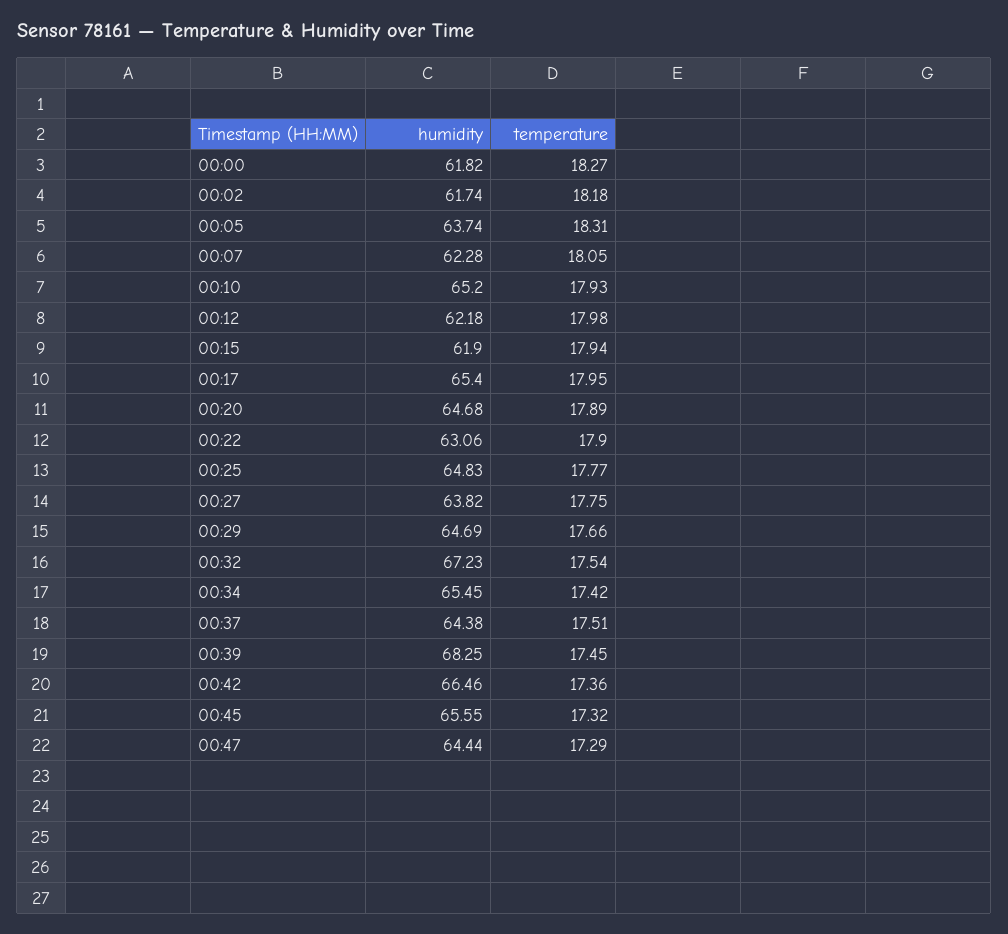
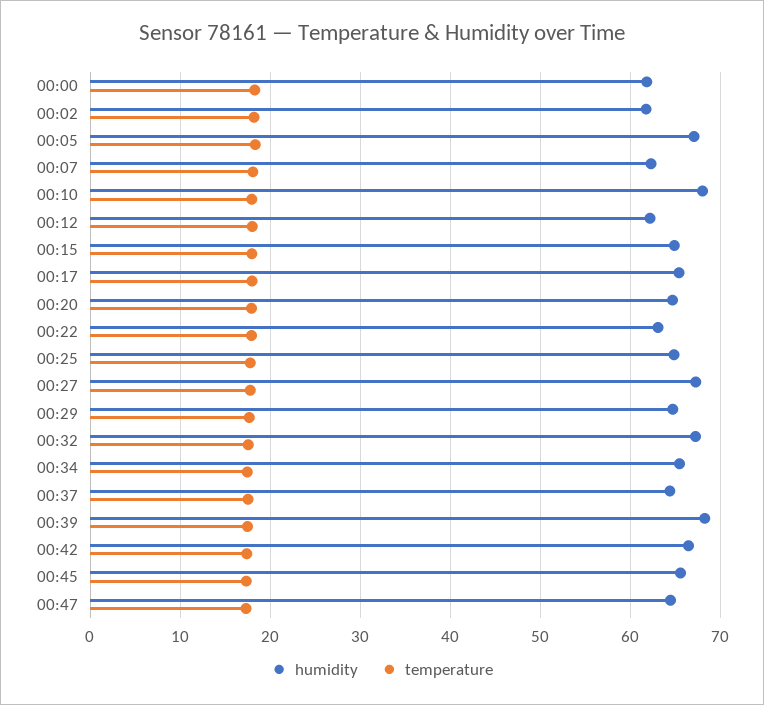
  {
    "humidity": {
      "00:00": 61.82,
      "00:02": 61.74,
-     "00:05": 63.74,
+     "00:05": 67,
      "00:07": 62.28,
-     "00:10": 65.2,
+     "00:10": 68,
      "00:12": 62.18,
-     "00:15": 61.9,
+     "00:15": 65,
      "00:17": 65.4,
      "00:20": 64.68,
      "00:22": 63.06,
      "00:25": 64.83,
-     "00:27": 63.82,
+     "00:27": 67,
      "00:29": 64.69,
      "00:32": 67.23,
      "00:34": 65.45,
      "00:37": 64.38,
      "00:39": 68.25,
      "00:42": 66.46,
      "00:45": 65.55,
      "00:47": 64.44
    },
    "temperature": {
      "00:00": 18.27,
      "00:02": 18.18,
      "00:05": 18.31,
      "00:07": 18.05,
      "00:10": 17.93,
      "00:12": 17.98,
      "00:15": 17.94,
      "00:17": 17.95,
      "00:20": 17.89,
      "00:22": 17.9,
      "00:25": 17.77,
      "00:27": 17.75,
      "00:29": 17.66,
      "00:32": 17.54,
      "00:34": 17.42,
      "00:37": 17.51,
      "00:39": 17.45,
      "00:42": 17.36,
      "00:45": 17.32,
      "00:47": 17.29
    }
  }

